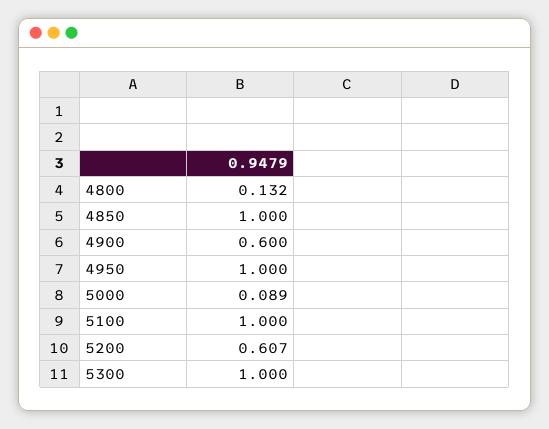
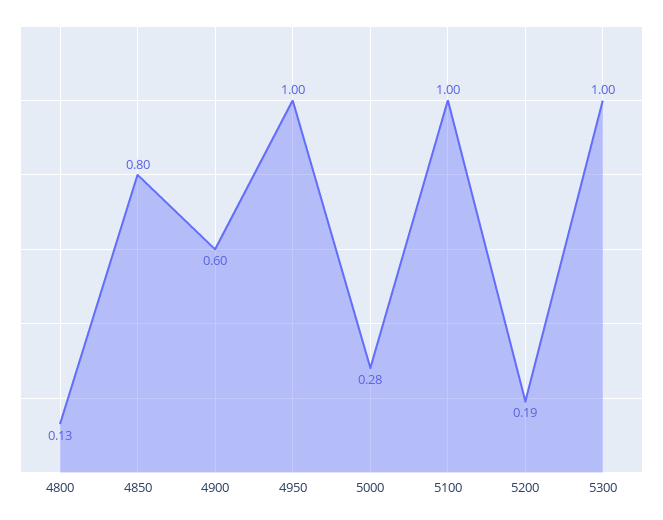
  {
    "4800": 0.132,
-   "4850": 1,
+   "4850": 0.8,
    "4900": 0.6,
    "4950": 1,
-   "5000": 0.089,
+   "5000": 0.28,
    "5100": 1,
-   "5200": 0.607,
+   "5200": 0.19,
    "5300": 1
  }

